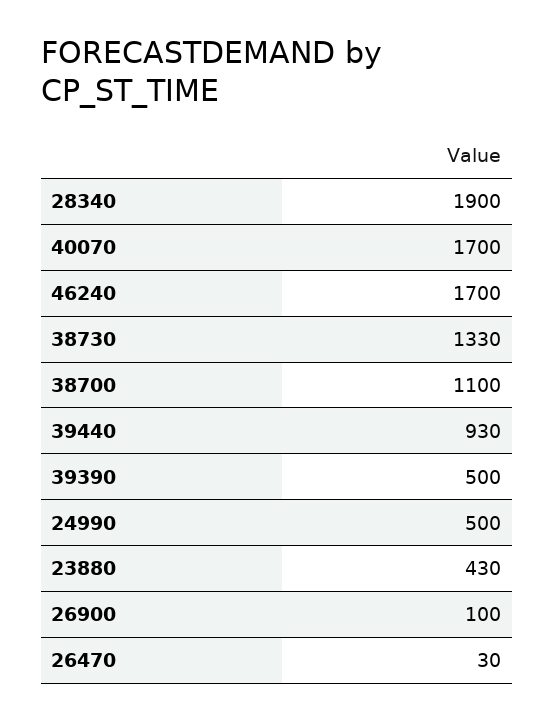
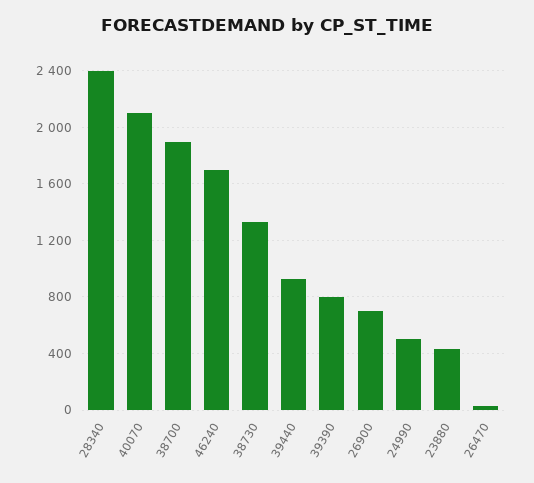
  {
-   "28340": 1900,
+   "28340": 2400,
-   "40070": 1700,
+   "40070": 2100,
    "46240": 1700,
    "38730": 1330,
-   "38700": 1100,
+   "38700": 1900,
    "39440": 930,
-   "39390": 500,
+   "39390": 800,
    "24990": 500,
    "23880": 430,
-   "26900": 100,
+   "26900": 700,
    "26470": 30
  }

